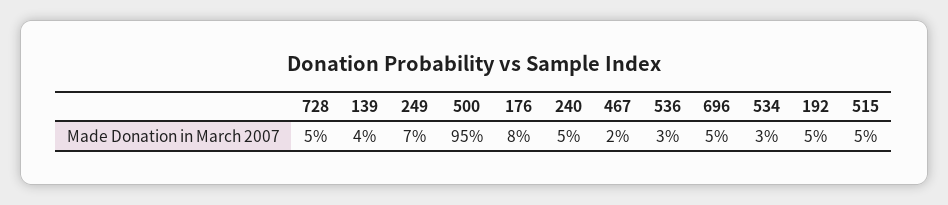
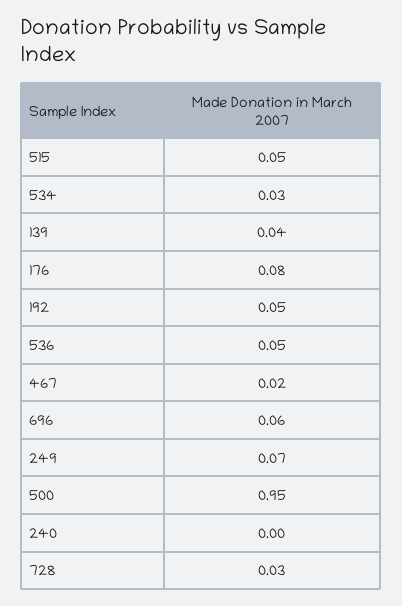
  {
-   "728": 0.05,
+   "728": 0.03,
    "139": 0.04,
    "249": 0.07,
    "500": 0.95,
    "176": 0.08,
-   "240": 0.05,
+   "240": 0,
    "467": 0.02,
-   "536": 0.03,
+   "536": 0.05,
-   "696": 0.05,
+   "696": 0.06,
    "534": 0.03,
    "192": 0.05,
    "515": 0.05
  }

